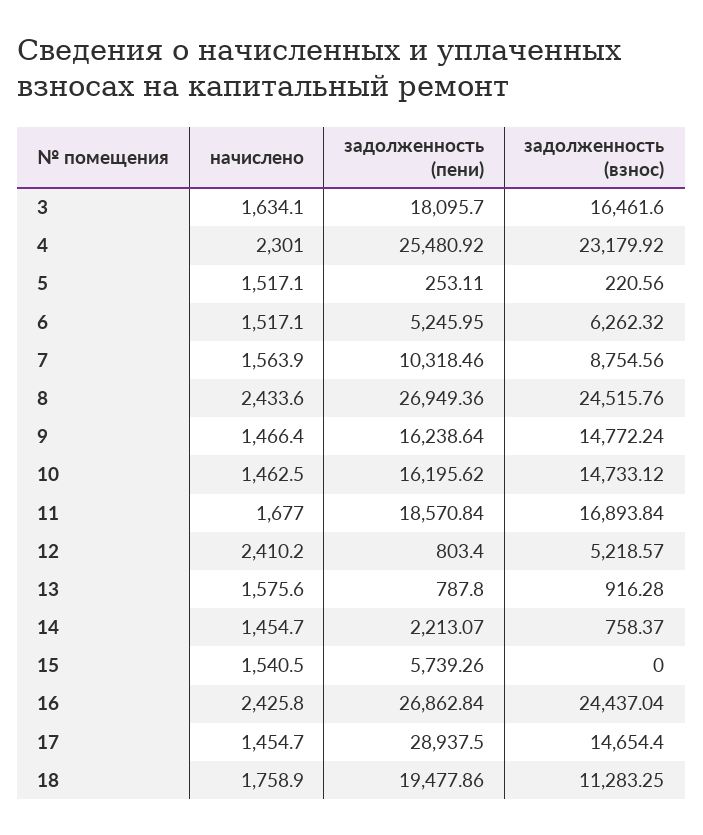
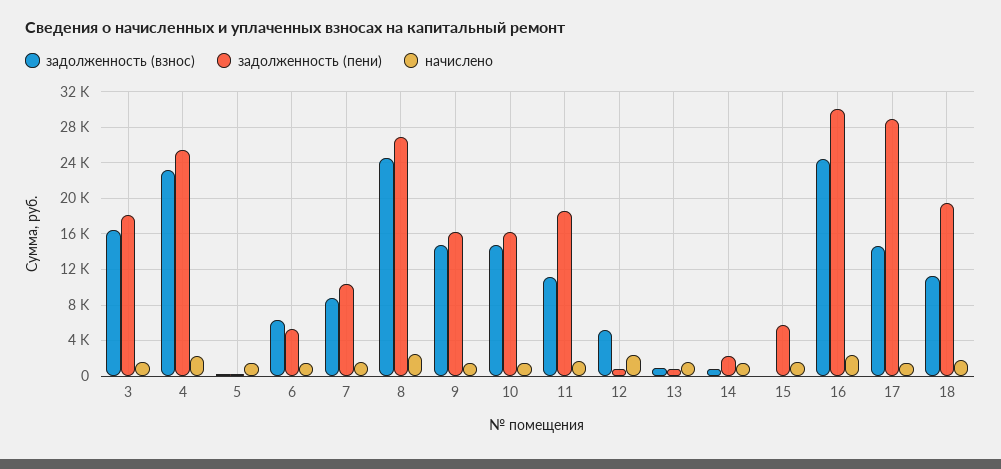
  {
    "начислено": {
      "3": 1634.1,
      "4": 2301,
      "5": 1517.1,
      "6": 1517.1,
      "7": 1563.9,
      "8": 2433.6,
      "9": 1466.4,
      "10": 1462.5,
      "11": 1677,
      "12": 2410.2,
      "13": 1575.6,
      "14": 1454.7,
      "15": 1540.5,
      "16": 2425.8,
      "17": 1454.7,
      "18": 1758.9
    },
    "задолженность (пени)": {
      "3": 18095.7,
      "4": 25480.92,
      "5": 253.11,
      "6": 5245.95,
      "7": 10318.46,
      "8": 26949.36,
      "9": 16238.64,
      "10": 16195.62,
      "11": 18570.84,
      "12": 803.4,
      "13": 787.8,
      "14": 2213.07,
      "15": 5739.26,
-     "16": 26862.84,
+     "16": 30000,
      "17": 28937.5,
      "18": 19477.86
    },
    "задолженность (взнос)": {
      "3": 16461.6,
      "4": 23179.92,
      "5": 220.56,
      "6": 6262.32,
      "7": 8754.56,
      "8": 24515.76,
      "9": 14772.24,
      "10": 14733.12,
-     "11": 16893.84,
+     "11": 11000,
      "12": 5218.57,
      "13": 916.28,
      "14": 758.37,
      "15": 0,
      "16": 24437.04,
      "17": 14654.4,
      "18": 11283.25
    }
  }

